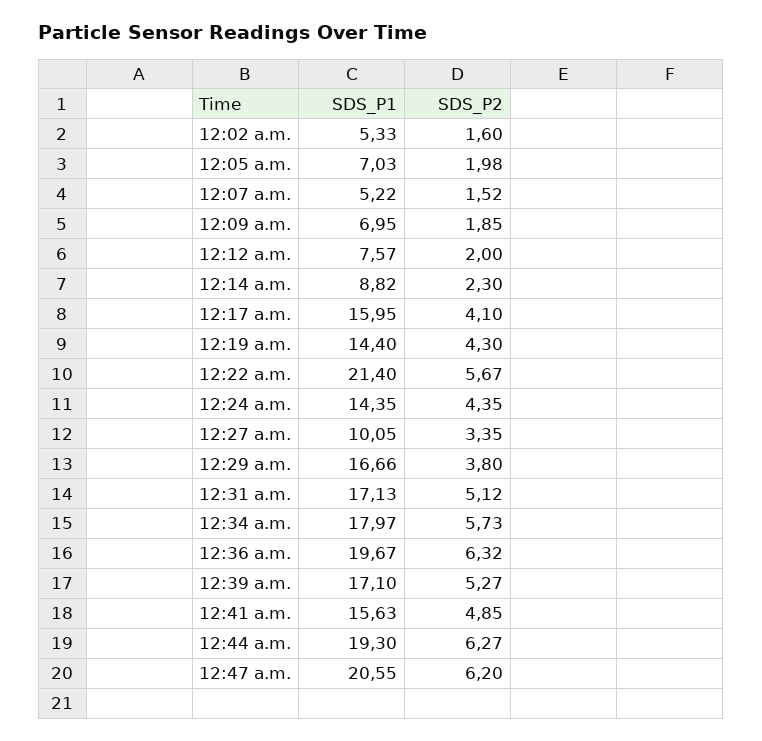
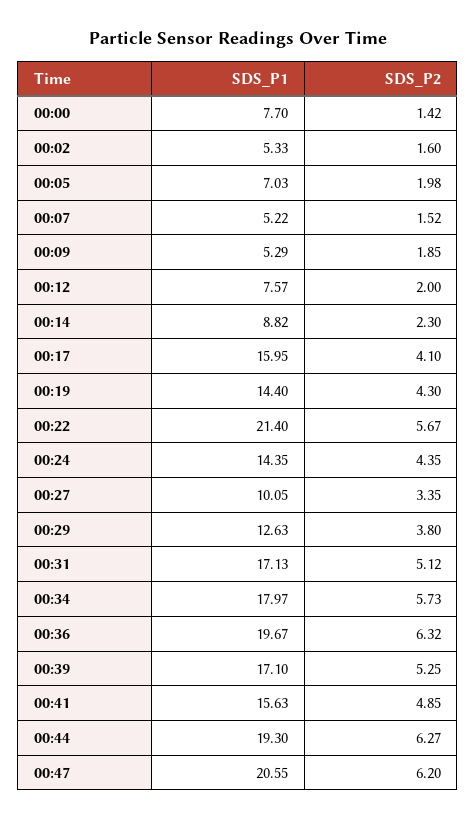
  {
    "SDS_P1": {
      "12:02 a.m.": 5.33,
      "12:05 a.m.": 7.03,
      "12:07 a.m.": 5.22,
-     "12:09 a.m.": 6.95,
+     "12:09 a.m.": 5.29,
      "12:12 a.m.": 7.57,
      "12:14 a.m.": 8.82,
      "12:17 a.m.": 15.95,
      "12:19 a.m.": 14.4,
      "12:22 a.m.": 21.4,
      "12:24 a.m.": 14.35,
      "12:27 a.m.": 10.05,
-     "12:29 a.m.": 16.66,
+     "12:29 a.m.": 12.63,
      "12:31 a.m.": 17.13,
      "12:34 a.m.": 17.97,
      "12:36 a.m.": 19.67,
      "12:39 a.m.": 17.1,
      "12:41 a.m.": 15.63,
      "12:44 a.m.": 19.3,
-     "12:47 a.m.": 20.55
+     "12:47 a.m.": 20.55,
+     "00:00": 7.7
    },
    "SDS_P2": {
      "12:02 a.m.": 1.6,
      "12:05 a.m.": 1.98,
      "12:07 a.m.": 1.52,
      "12:09 a.m.": 1.85,
      "12:12 a.m.": 2,
      "12:14 a.m.": 2.3,
      "12:17 a.m.": 4.1,
      "12:19 a.m.": 4.3,
      "12:22 a.m.": 5.67,
      "12:24 a.m.": 4.35,
      "12:27 a.m.": 3.35,
      "12:29 a.m.": 3.8,
      "12:31 a.m.": 5.12,
      "12:34 a.m.": 5.73,
      "12:36 a.m.": 6.32,
-     "12:39 a.m.": 5.27,
+     "12:39 a.m.": 5.25,
      "12:41 a.m.": 4.85,
      "12:44 a.m.": 6.27,
-     "12:47 a.m.": 6.2
+     "12:47 a.m.": 6.2,
+     "00:00": 1.42
    }
  }

